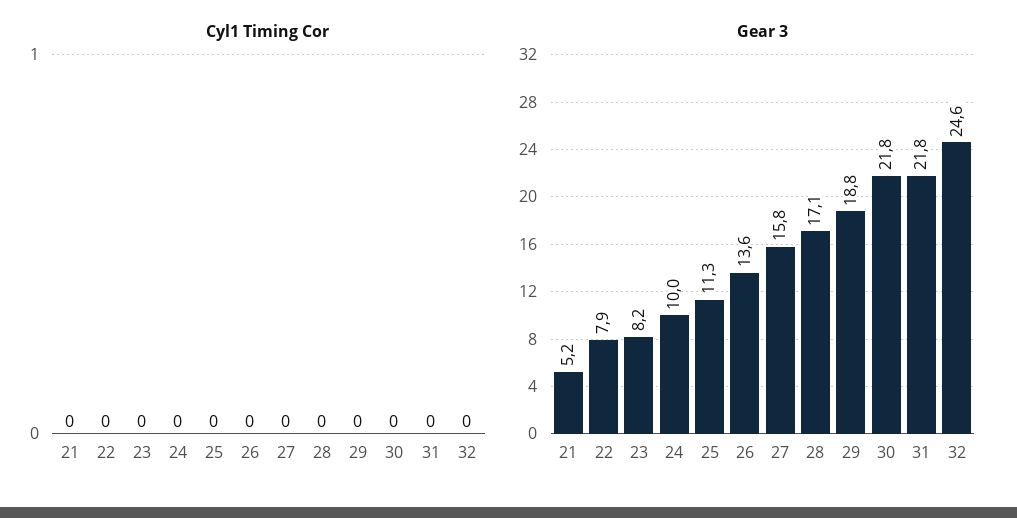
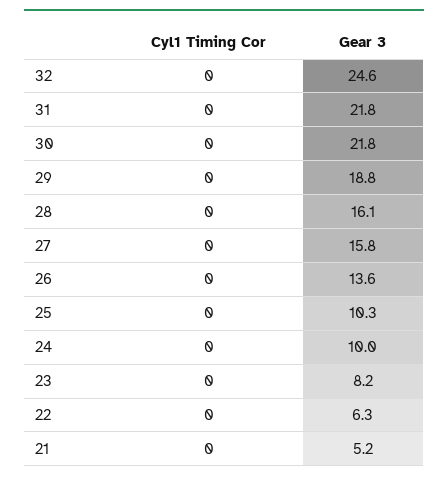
  {
    "Cyl1 Timing Cor": {
      "21": 0,
      "22": 0,
      "23": 0,
      "24": 0,
      "25": 0,
      "26": 0,
      "27": 0,
      "28": 0,
      "29": 0,
      "30": 0,
      "31": 0,
      "32": 0
    },
    "Gear 3": {
      "21": 5.2,
-     "22": 7.9,
+     "22": 6.3,
      "23": 8.2,
      "24": 10,
-     "25": 11.3,
+     "25": 10.3,
      "26": 13.6,
      "27": 15.8,
-     "28": 17.1,
+     "28": 16.1,
      "29": 18.8,
      "30": 21.8,
      "31": 21.8,
      "32": 24.6
    }
  }

